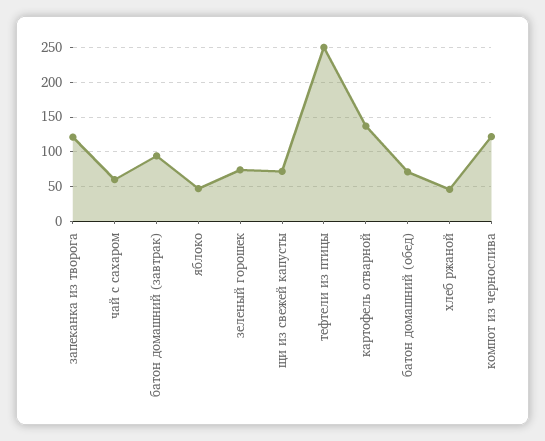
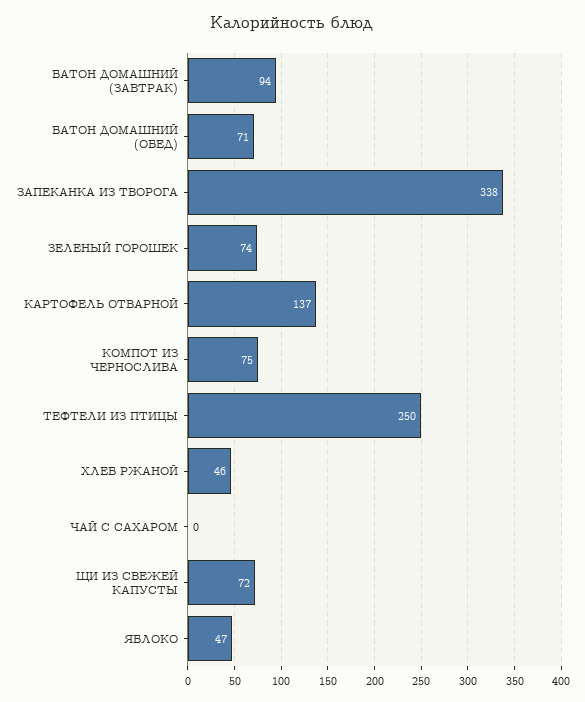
  {
-   "запеканка из творога": 120,
+   "запеканка из творога": 338,
-   "чай с сахаром": 60,
+   "чай с сахаром": 0,
    "батон домашний (завтрак)": 94,
    "яблоко": 47,
    "зеленый горошек": 74,
    "щи из свежей капусты": 72,
    "тефтели из птицы": 250,
    "картофель отварной": 137,
    "батон домашний (обед)": 71,
    "хлеб ржаной": 46,
-   "компот из чернослива": 120
+   "компот из чернослива": 75
  }

